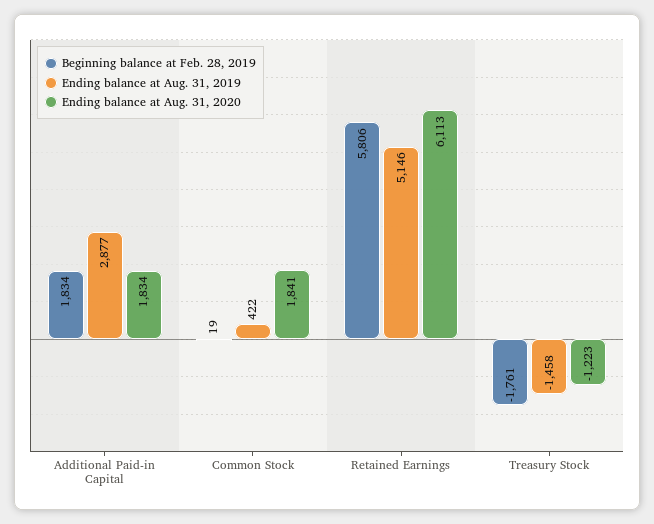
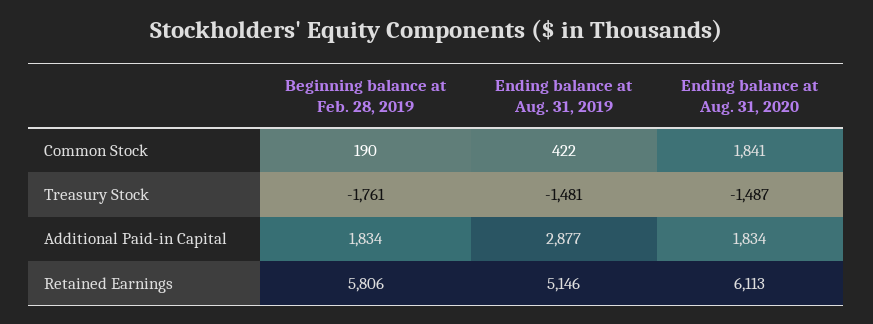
  {
    "Beginning balance at Feb. 28, 2019": {
      "Additional Paid-in Capital": 1834,
-     "Common Stock": 19,
+     "Common Stock": 190,
      "Retained Earnings": 5806,
      "Treasury Stock": -1761
    },
    "Ending balance at Aug. 31, 2019": {
      "Additional Paid-in Capital": 2877,
      "Common Stock": 422,
      "Retained Earnings": 5146,
-     "Treasury Stock": -1458
+     "Treasury Stock": -1481
    },
    "Ending balance at Aug. 31, 2020": {
      "Additional Paid-in Capital": 1834,
      "Common Stock": 1841,
      "Retained Earnings": 6113,
-     "Treasury Stock": -1223
+     "Treasury Stock": -1487
    }
  }

